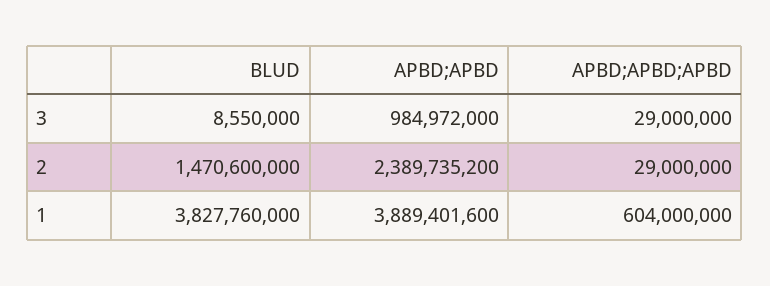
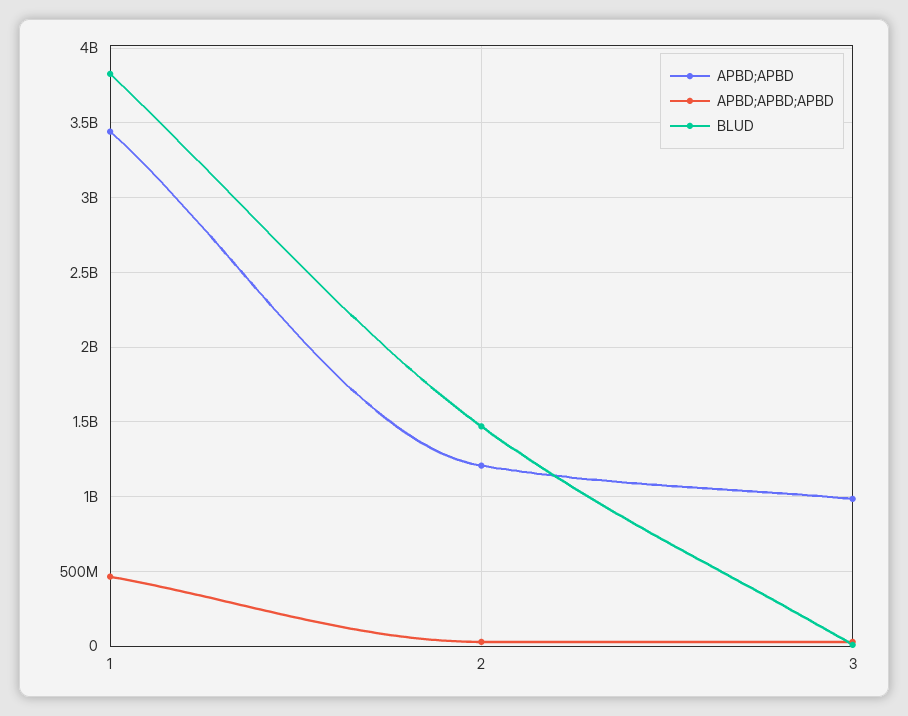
  {
    "BLUD": {
      "3": 8550000,
      "2": 1470600000,
      "1": 3827760000
    },
    "APBD;APBD": {
      "3": 984972000,
-     "2": 2389735200,
+     "2": 1200000000,
-     "1": 3889401600
+     "1": 3450000000
    },
    "APBD;APBD;APBD": {
      "3": 29000000,
      "2": 29000000,
-     "1": 604000000
+     "1": 450000000
    }
  }

